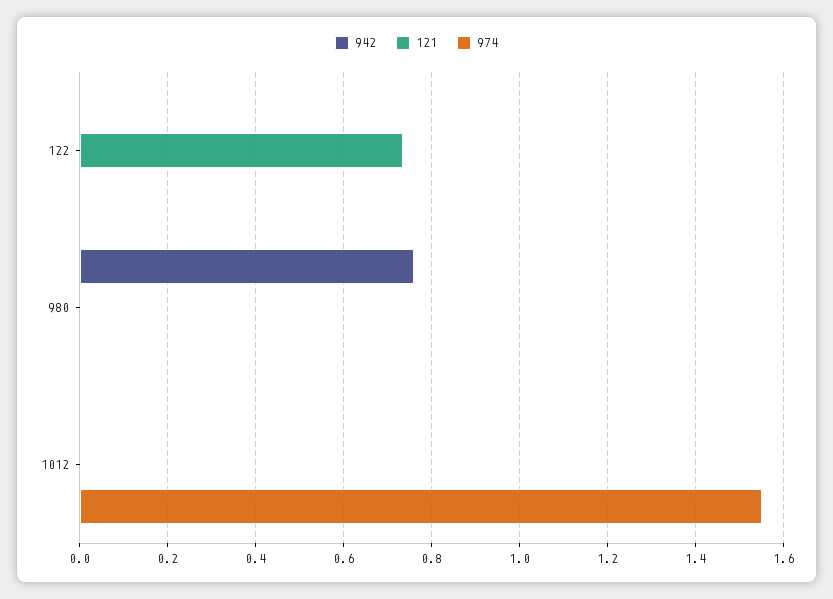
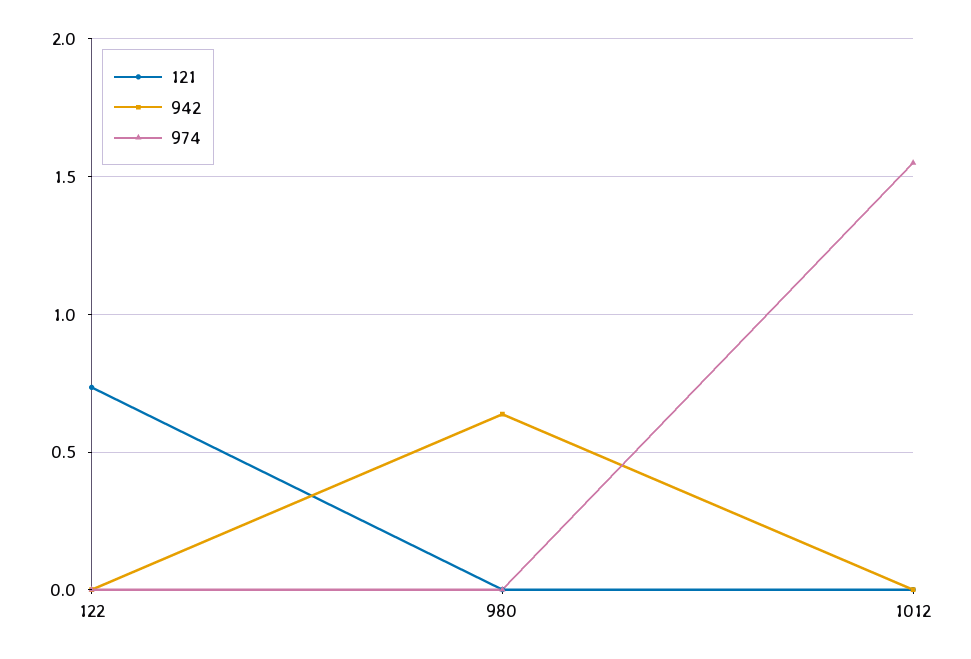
  {
    "942": {
      "122": 0,
-     "980": 0.76,
+     "980": 0.65,
      "1012": 0
    },
    "121": {
      "122": 0.74,
      "980": 0,
      "1012": 0
    },
    "974": {
      "122": 0,
      "980": 0,
      "1012": 1.56
    }
  }

